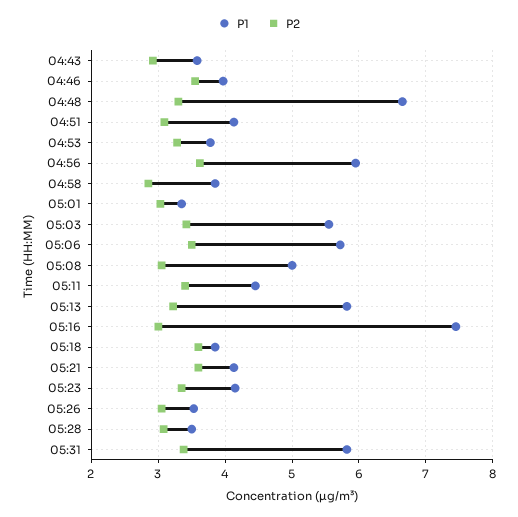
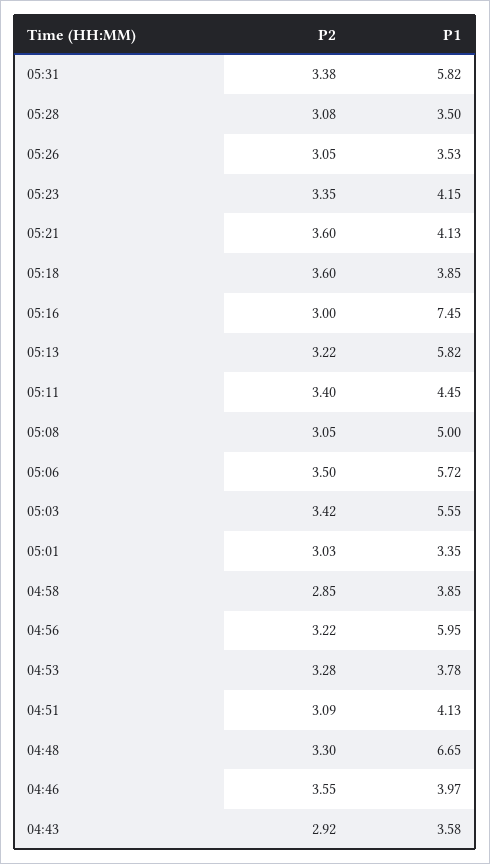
  {
    "P1": {
      "04:43": 3.58,
      "04:46": 3.97,
      "04:48": 6.65,
      "04:51": 4.13,
      "04:53": 3.78,
      "04:56": 5.95,
      "04:58": 3.85,
      "05:01": 3.35,
      "05:03": 5.55,
      "05:06": 5.72,
      "05:08": 5,
      "05:11": 4.45,
      "05:13": 5.82,
      "05:16": 7.45,
      "05:18": 3.85,
      "05:21": 4.13,
      "05:23": 4.15,
      "05:26": 3.53,
      "05:28": 3.5,
      "05:31": 5.82
    },
    "P2": {
      "04:43": 2.92,
      "04:46": 3.55,
      "04:48": 3.3,
      "04:51": 3.09,
      "04:53": 3.28,
-     "04:56": 3.6,
+     "04:56": 3.22,
      "04:58": 2.85,
      "05:01": 3.03,
      "05:03": 3.42,
      "05:06": 3.5,
      "05:08": 3.05,
      "05:11": 3.4,
      "05:13": 3.22,
      "05:16": 3,
      "05:18": 3.6,
      "05:21": 3.6,
      "05:23": 3.35,
      "05:26": 3.05,
      "05:28": 3.08,
      "05:31": 3.38
    }
  }

